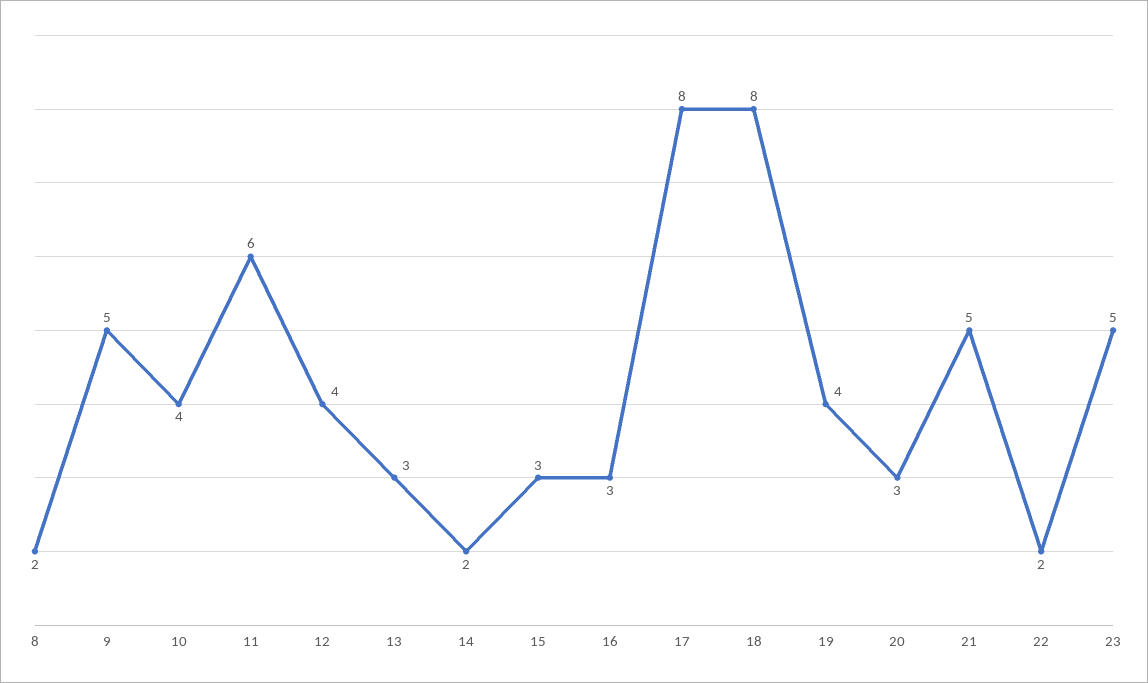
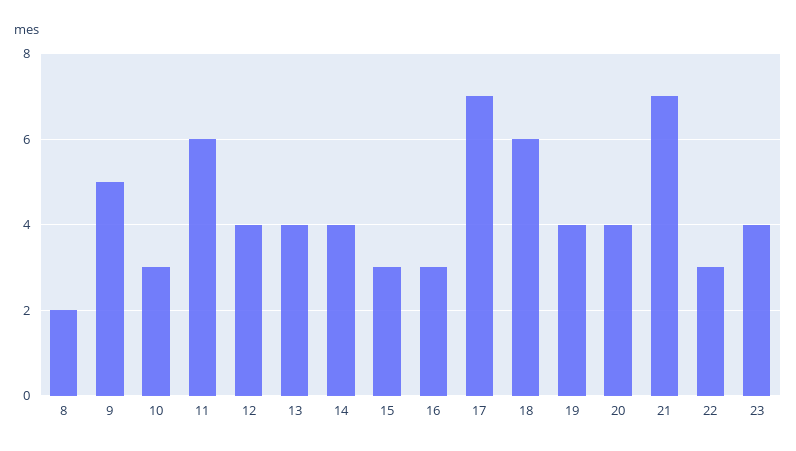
  {
    "8": 2,
    "9": 5,
-   "10": 4,
+   "10": 3,
    "11": 6,
    "12": 4,
-   "13": 3,
+   "13": 4,
-   "14": 2,
+   "14": 4,
    "15": 3,
    "16": 3,
-   "17": 8,
+   "17": 7,
-   "18": 8,
+   "18": 6,
    "19": 4,
-   "20": 3,
+   "20": 4,
-   "21": 5,
+   "21": 7,
-   "22": 2,
+   "22": 3,
-   "23": 5
+   "23": 4
  }

